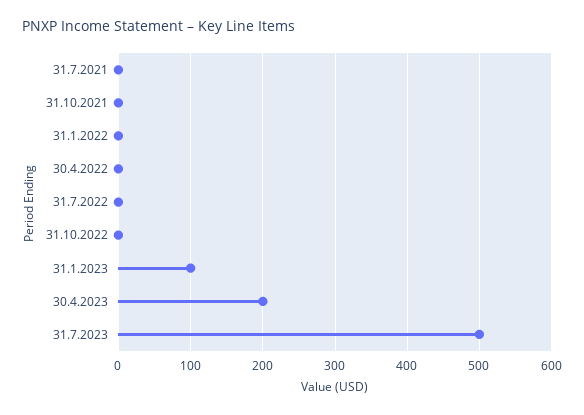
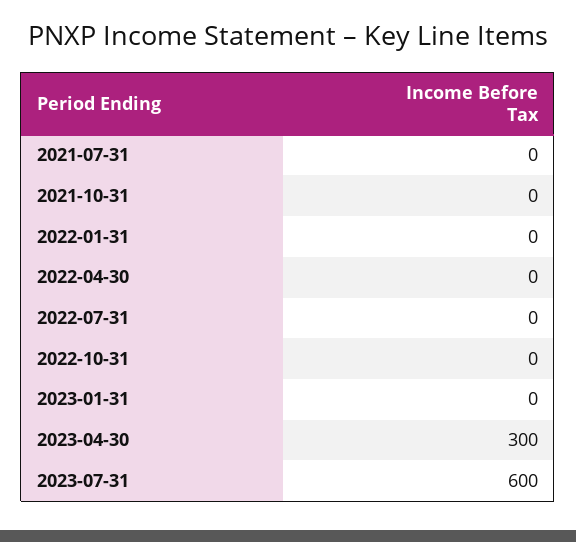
  {
    "31.7.2021": 0,
    "31.10.2021": 0,
    "31.1.2022": 0,
    "30.4.2022": 0,
    "31.7.2022": 0,
    "31.10.2022": 0,
-   "31.1.2023": 100,
+   "31.1.2023": 0,
-   "30.4.2023": 200,
+   "30.4.2023": 300,
-   "31.7.2023": 500
+   "31.7.2023": 600
  }

